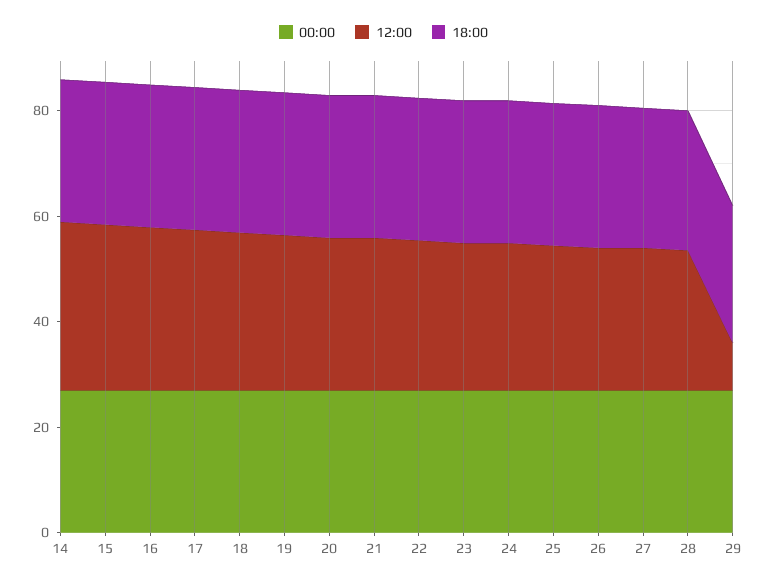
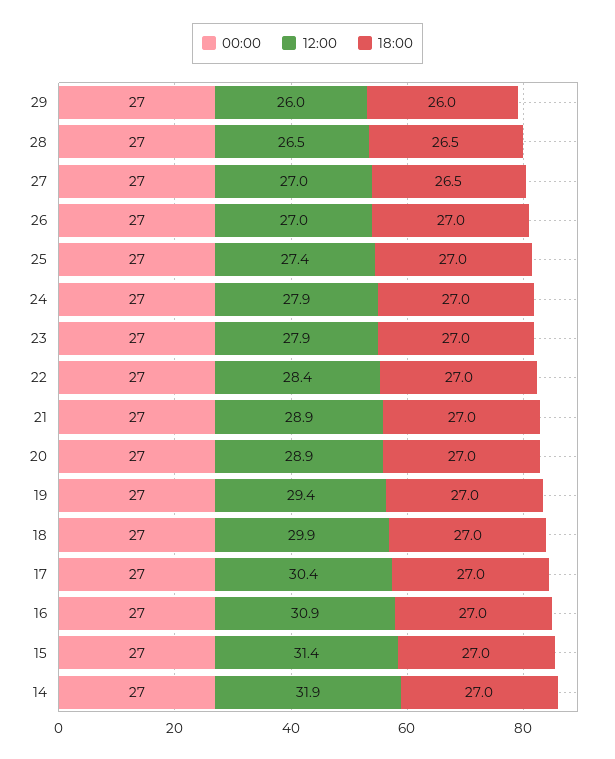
  {
    "00:00": {
      "14": 27,
      "15": 27,
      "16": 27,
      "17": 27,
      "18": 27,
      "19": 27,
      "20": 27,
      "21": 27,
      "22": 27,
      "23": 27,
      "24": 27,
      "25": 27,
      "26": 27,
      "27": 27,
      "28": 27,
      "29": 27
    },
    "12:00": {
      "14": 31.9,
      "15": 31.4,
      "16": 30.9,
      "17": 30.4,
      "18": 29.9,
      "19": 29.4,
      "20": 28.9,
      "21": 28.9,
      "22": 28.4,
      "23": 27.9,
      "24": 27.9,
      "25": 27.4,
      "26": 27,
      "27": 27,
      "28": 26.5,
-     "29": 10
+     "29": 26
    },
    "18:00": {
      "14": 27,
      "15": 27,
      "16": 27,
      "17": 27,
      "18": 27,
      "19": 27,
      "20": 27,
      "21": 27,
      "22": 27,
      "23": 27,
      "24": 27,
      "25": 27,
      "26": 27,
      "27": 26.5,
      "28": 26.5,
      "29": 26
    }
  }

